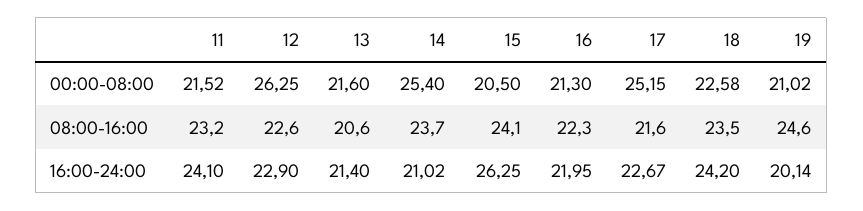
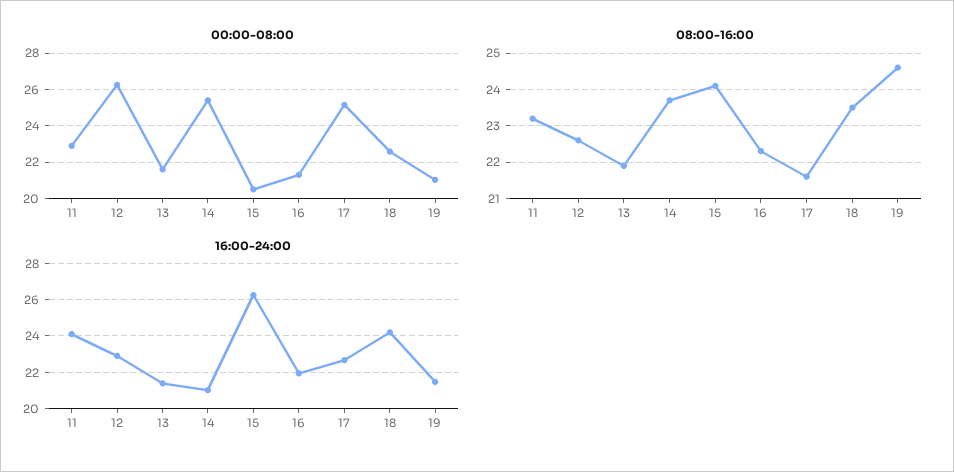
  {
    "00:00-08:00": {
-     "11": 21.52,
+     "11": 23,
      "12": 26.25,
      "13": 21.6,
      "14": 25.4,
      "15": 20.5,
      "16": 21.3,
      "17": 25.15,
      "18": 22.58,
      "19": 21.02
    },
    "08:00-16:00": {
      "11": 23.2,
      "12": 22.6,
-     "13": 20.6,
+     "13": 22,
      "14": 23.7,
      "15": 24.1,
      "16": 22.3,
      "17": 21.6,
      "18": 23.5,
      "19": 24.6
    },
    "16:00-24:00": {
      "11": 24.1,
      "12": 22.9,
      "13": 21.4,
      "14": 21.02,
      "15": 26.25,
      "16": 21.95,
      "17": 22.67,
      "18": 24.2,
-     "19": 20.14
+     "19": 21.5
    }
  }

